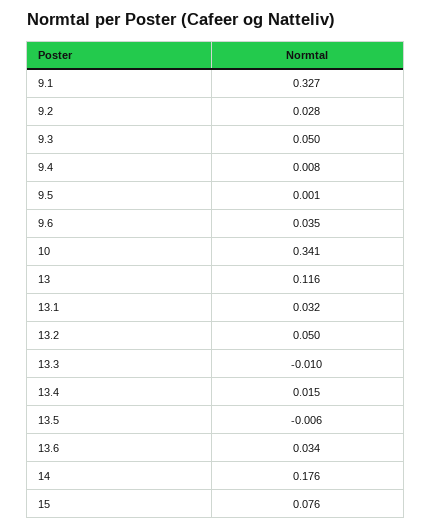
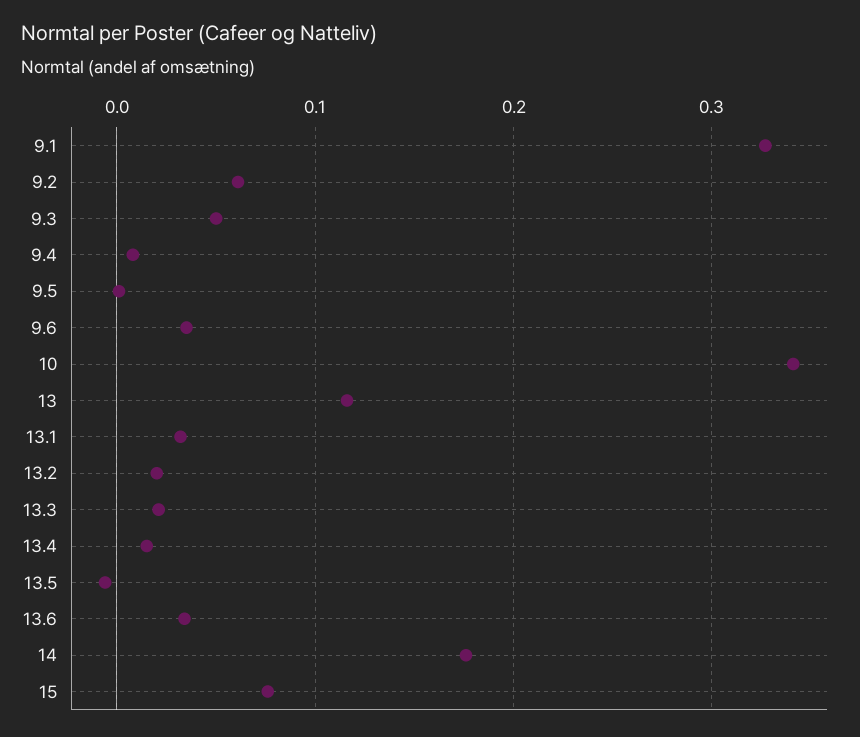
  {
    "9.1": 0.327,
-   "9.2": 0.028,
+   "9.2": 0.06,
    "9.3": 0.05,
    "9.4": 0.008,
    "9.5": 0.001,
    "9.6": 0.035,
    "10": 0.341,
    "13": 0.116,
    "13.1": 0.032,
-   "13.2": 0.05,
+   "13.2": 0.02,
-   "13.3": -0.01,
+   "13.3": 0.02,
    "13.4": 0.015,
    "13.5": -0.006,
    "13.6": 0.034,
    "14": 0.176,
    "15": 0.076
  }

